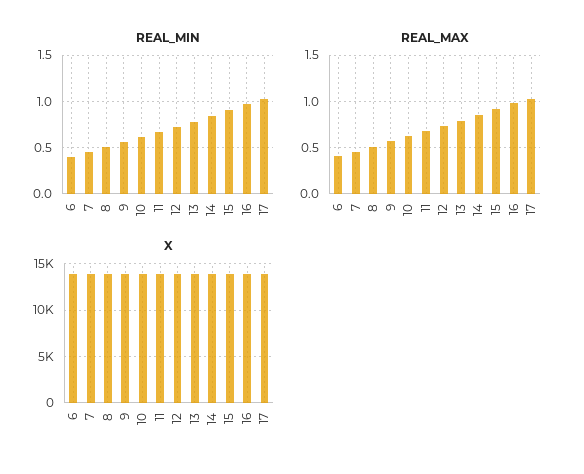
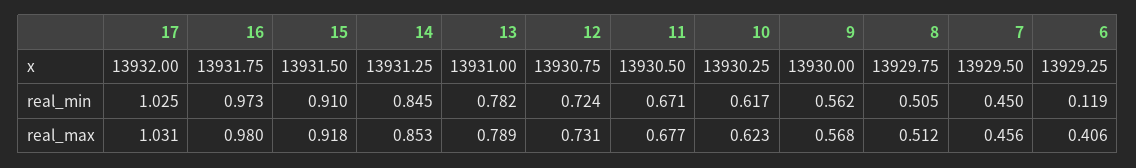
  {
    "REAL_MIN": {
-     "6": 0.4,
+     "6": 0.119,
      "7": 0.45,
      "8": 0.505,
      "9": 0.562,
      "10": 0.617,
      "11": 0.671,
      "12": 0.724,
      "13": 0.782,
      "14": 0.845,
      "15": 0.91,
      "16": 0.973,
      "17": 1.025
    },
    "REAL_MAX": {
      "6": 0.406,
      "7": 0.456,
      "8": 0.512,
      "9": 0.568,
      "10": 0.623,
      "11": 0.677,
      "12": 0.731,
      "13": 0.789,
      "14": 0.853,
      "15": 0.918,
      "16": 0.98,
      "17": 1.031
    },
    "X": {
      "6": 13929.25,
      "7": 13929.5,
      "8": 13929.75,
      "9": 13930,
      "10": 13930.25,
      "11": 13930.5,
      "12": 13930.75,
      "13": 13931,
      "14": 13931.25,
      "15": 13931.5,
      "16": 13931.75,
      "17": 13932
    }
  }

